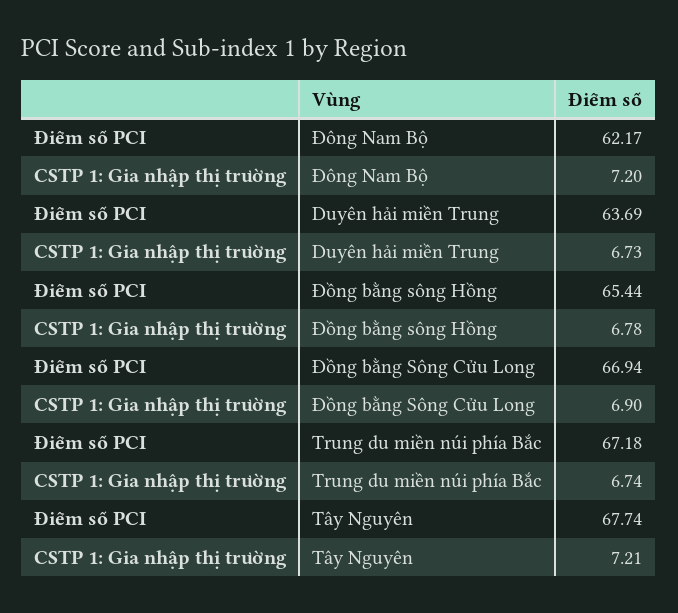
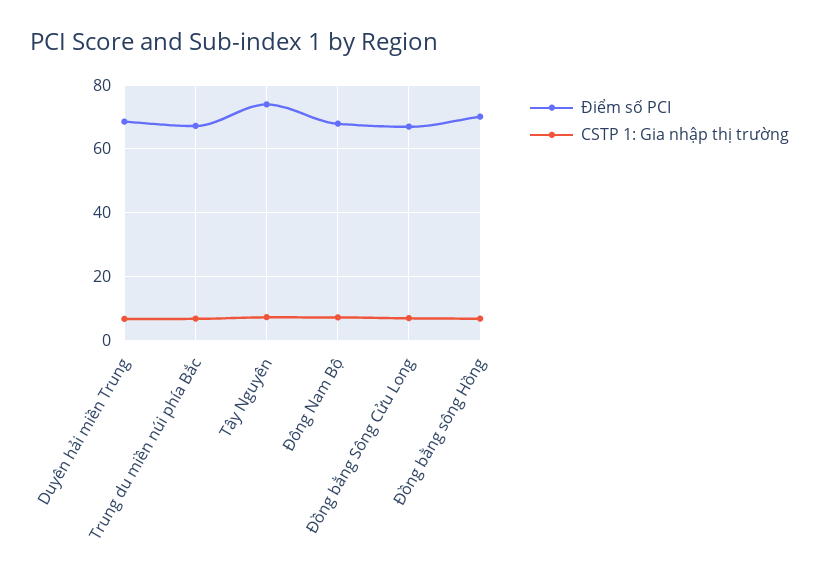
  {
    "Điểm số PCI": {
-     "Đông Nam Bộ": 62.17,
+     "Đông Nam Bộ": 68,
-     "Duyên hải miền Trung": 63.69,
+     "Duyên hải miền Trung": 68,
-     "Đồng bằng sông Hồng": 65.44,
+     "Đồng bằng sông Hồng": 70,
      "Đồng bằng Sông Cửu Long": 66.94,
      "Trung du miền núi phía Bắc": 67.18,
-     "Tây Nguyên": 67.74
+     "Tây Nguyên": 74
    },
    "CSTP 1: Gia nhập thị trường": {
      "Đông Nam Bộ": 7.2,
      "Duyên hải miền Trung": 6.73,
      "Đồng bằng sông Hồng": 6.78,
      "Đồng bằng Sông Cửu Long": 6.9,
      "Trung du miền núi phía Bắc": 6.74,
      "Tây Nguyên": 7.21
    }
  }

